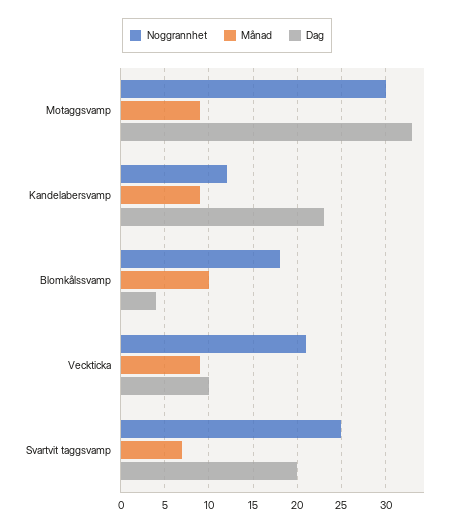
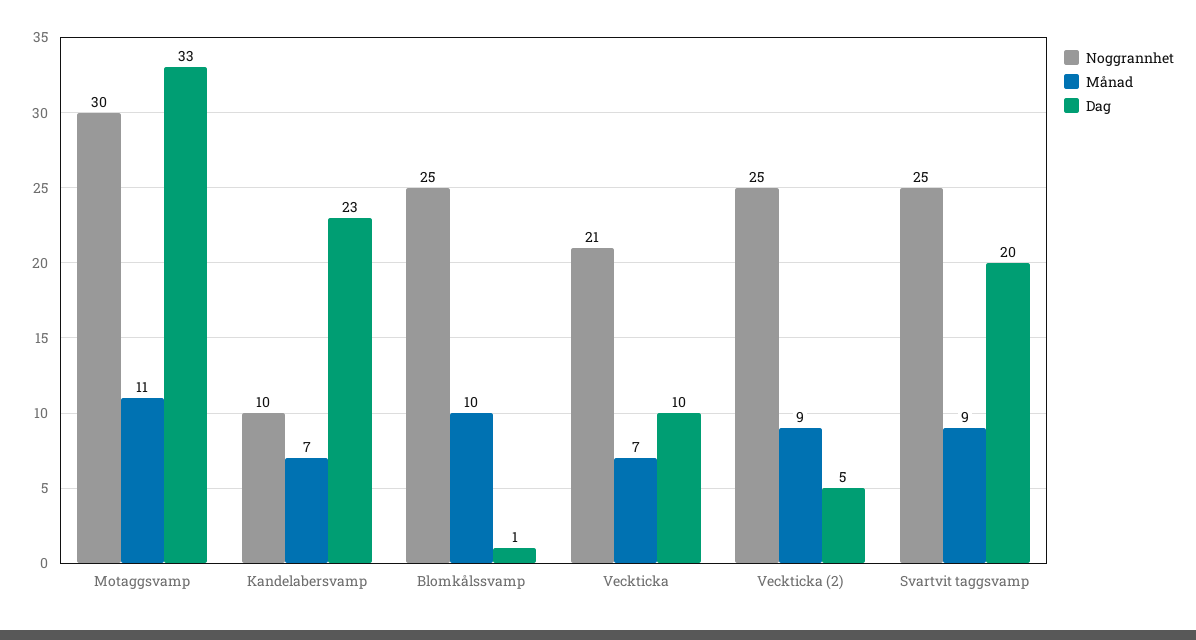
  {
    "Noggrannhet": {
      "Motaggsvamp": 30,
-     "Kandelabersvamp": 12,
+     "Kandelabersvamp": 10,
-     "Blomkålssvamp": 18,
+     "Blomkålssvamp": 25,
      "Veckticka": 21,
-     "Svartvit taggsvamp": 25
+     "Svartvit taggsvamp": 25,
+     "Veckticka (2)": 25
    },
    "Månad": {
-     "Motaggsvamp": 9,
+     "Motaggsvamp": 11,
-     "Kandelabersvamp": 9,
+     "Kandelabersvamp": 7,
      "Blomkålssvamp": 10,
-     "Veckticka": 9,
+     "Veckticka": 7,
-     "Svartvit taggsvamp": 7
+     "Svartvit taggsvamp": 9,
+     "Veckticka (2)": 9
    },
    "Dag": {
      "Motaggsvamp": 33,
      "Kandelabersvamp": 23,
-     "Blomkålssvamp": 4,
+     "Blomkålssvamp": 1,
      "Veckticka": 10,
-     "Svartvit taggsvamp": 20
+     "Svartvit taggsvamp": 20,
+     "Veckticka (2)": 5
    }
  }

